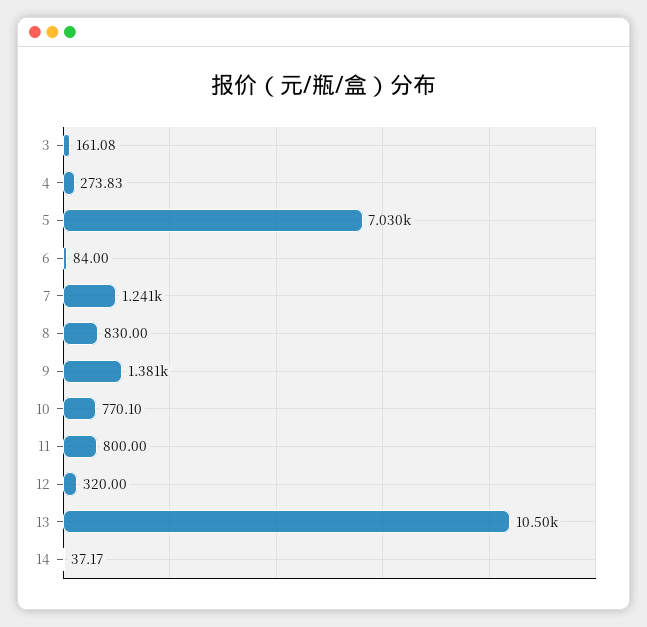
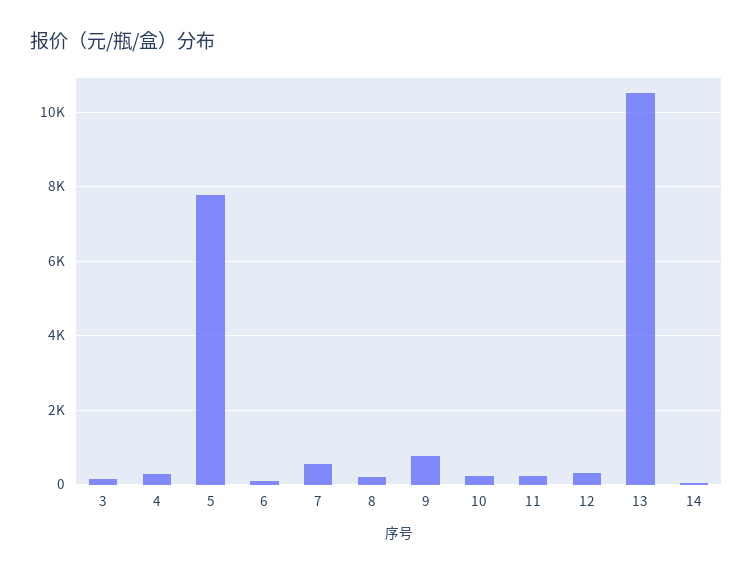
  {
    "3": 161.08,
    "4": 273.83,
-   "5": 7030,
+   "5": 7800,
    "6": 84,
-   "7": 1241,
+   "7": 600,
-   "8": 830,
+   "8": 200,
-   "9": 1381,
+   "9": 800,
-   "10": 770.1,
+   "10": 200,
-   "11": 800,
+   "11": 200,
    "12": 320,
    "13": 10500,
    "14": 37.17
  }

